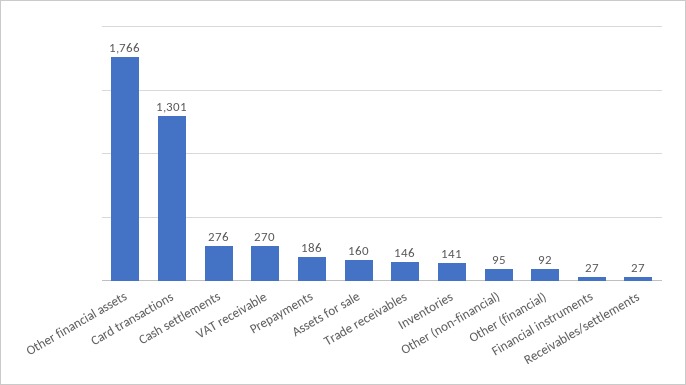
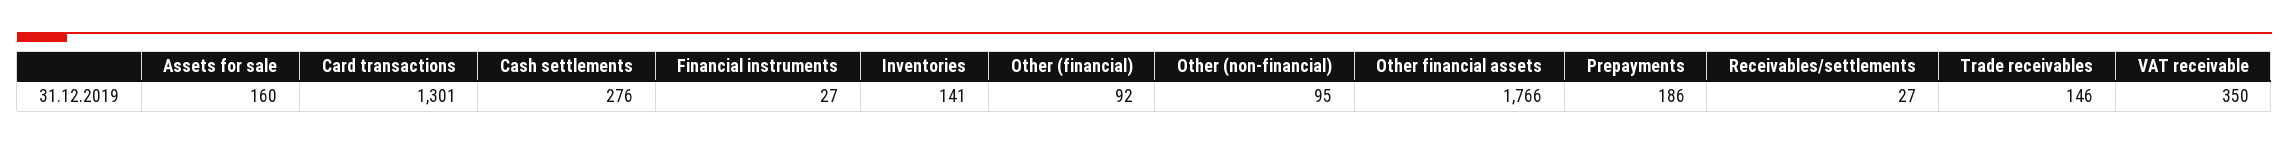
  {
    "Other financial assets": 1766,
    "Card transactions": 1301,
    "Cash settlements": 276,
-   "VAT receivable": 270,
+   "VAT receivable": 350,
    "Prepayments": 186,
    "Assets for sale": 160,
    "Trade receivables": 146,
    "Inventories": 141,
    "Other (non-financial)": 95,
    "Other (financial)": 92,
    "Financial instruments": 27,
    "Receivables/settlements": 27
  }

